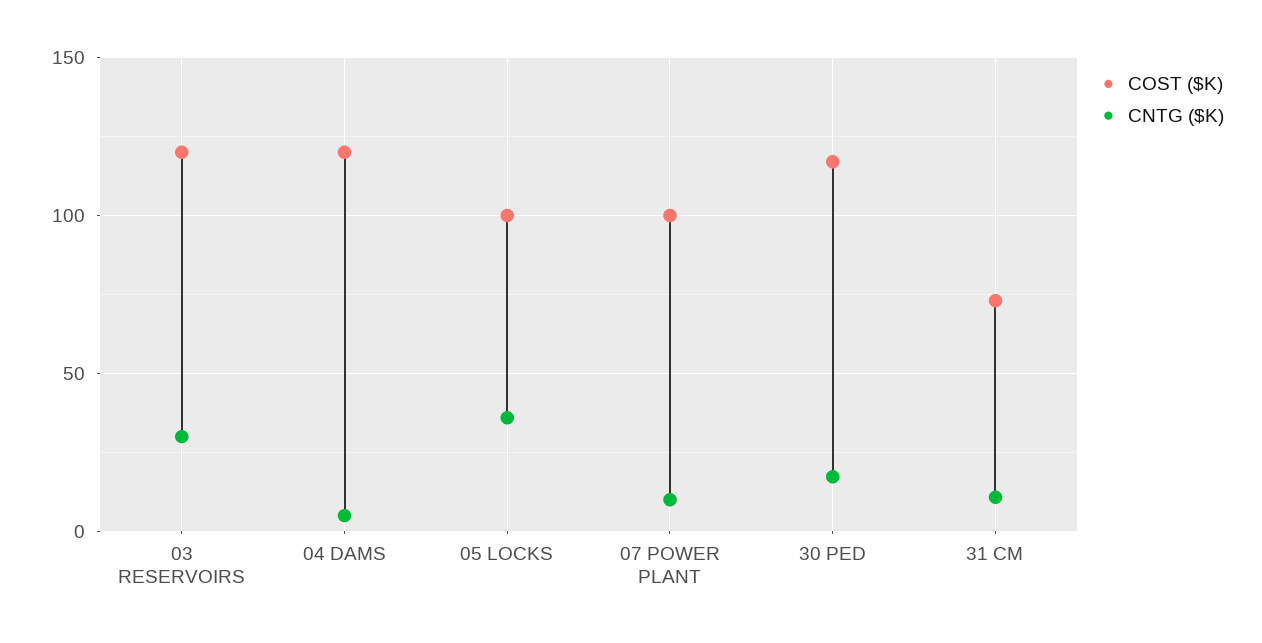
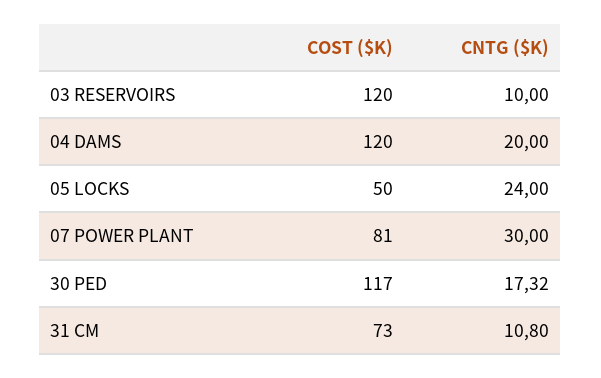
  {
    "COST ($K)": {
      "03 RESERVOIRS": 120,
      "04 DAMS": 120,
-     "05 LOCKS": 100,
+     "05 LOCKS": 50,
-     "07 POWER PLANT": 100,
+     "07 POWER PLANT": 81,
      "30 PED": 117,
      "31 CM": 73
    },
    "CNTG ($K)": {
-     "03 RESERVOIRS": 30,
+     "03 RESERVOIRS": 10,
-     "04 DAMS": 5,
+     "04 DAMS": 20,
-     "05 LOCKS": 35,
+     "05 LOCKS": 24,
-     "07 POWER PLANT": 10,
+     "07 POWER PLANT": 30,
      "30 PED": 17.32,
      "31 CM": 10.8
    }
  }

